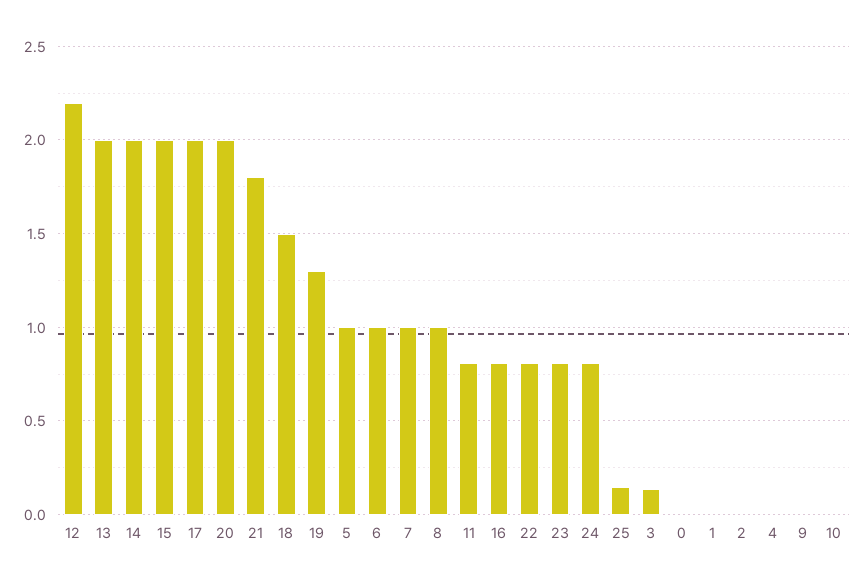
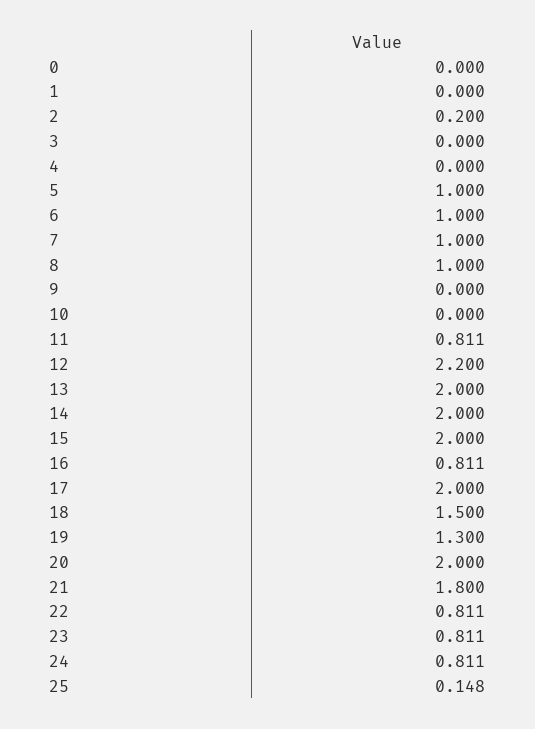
  {
    "12": 2.2,
    "13": 2,
    "14": 2,
    "15": 2,
    "17": 2,
    "20": 2,
    "21": 1.8,
    "18": 1.5,
    "19": 1.3,
    "5": 1,
    "6": 1,
    "7": 1,
    "8": 1,
    "11": 0.811,
    "16": 0.811,
    "22": 0.811,
    "23": 0.811,
    "24": 0.811,
    "25": 0.148,
-   "3": 0.15,
+   "3": 0,
    "0": 0,
    "1": 0,
-   "2": 0,
+   "2": 0.2,
    "4": 0,
    "9": 0,
    "10": 0
  }

